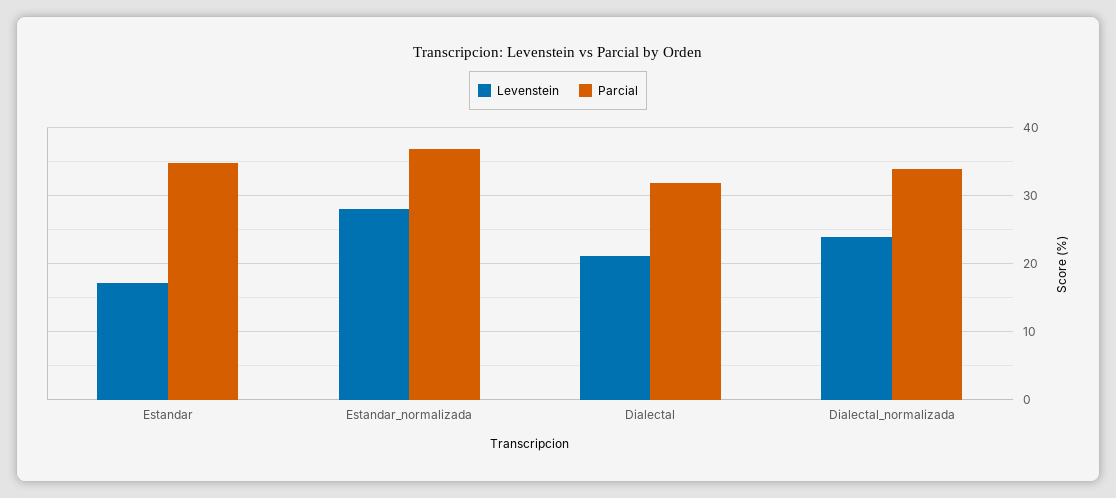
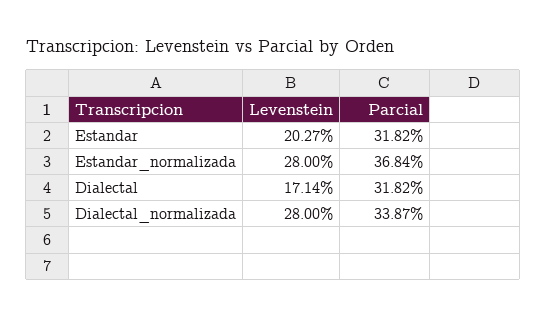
  {
    "Levenstein": {
-     "Estandar": 17,
+     "Estandar": 20.27,
      "Estandar_normalizada": 28,
-     "Dialectal": 21,
+     "Dialectal": 17.14,
-     "Dialectal_normalizada": 24
+     "Dialectal_normalizada": 28
    },
    "Parcial": {
-     "Estandar": 35,
+     "Estandar": 31.82,
      "Estandar_normalizada": 36.84,
      "Dialectal": 31.82,
      "Dialectal_normalizada": 33.87
    }
  }

